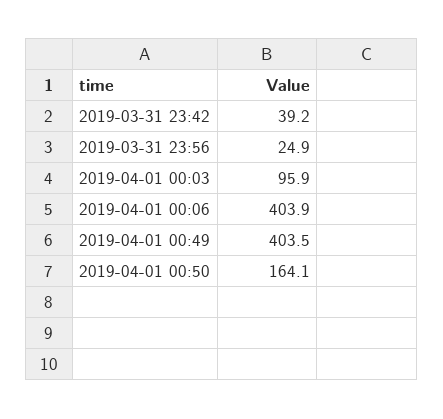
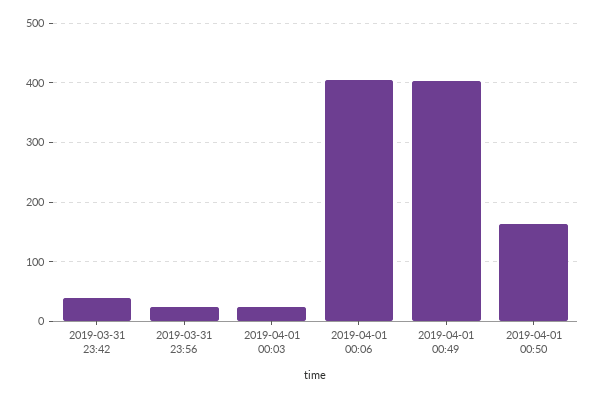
  {
    "2019-03-31 23:42": 39.2,
    "2019-03-31 23:56": 24.9,
-   "2019-04-01 00:03": 95.9,
+   "2019-04-01 00:03": 20,
    "2019-04-01 00:06": 403.9,
    "2019-04-01 00:49": 403.5,
    "2019-04-01 00:50": 164.1
  }

